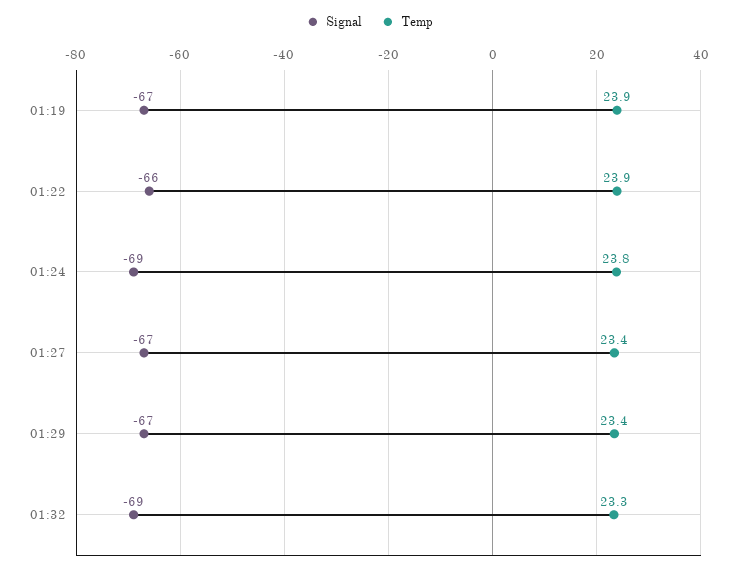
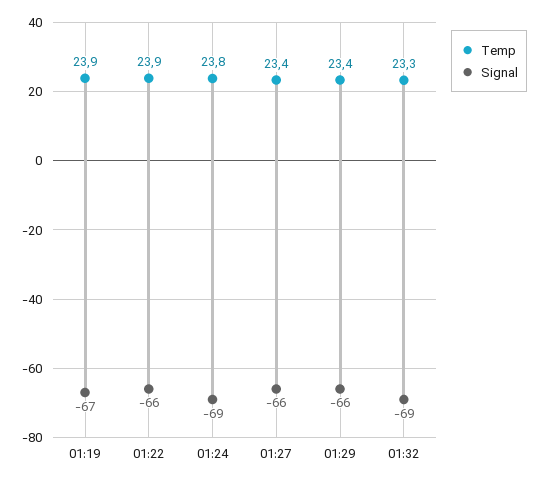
  {
    "Signal": {
      "01:19": -67,
      "01:22": -66,
      "01:24": -69,
-     "01:27": -67,
+     "01:27": -66,
-     "01:29": -67,
+     "01:29": -66,
      "01:32": -69
    },
    "Temp": {
      "01:19": 23.9,
      "01:22": 23.9,
      "01:24": 23.8,
      "01:27": 23.4,
      "01:29": 23.4,
      "01:32": 23.3
    }
  }

